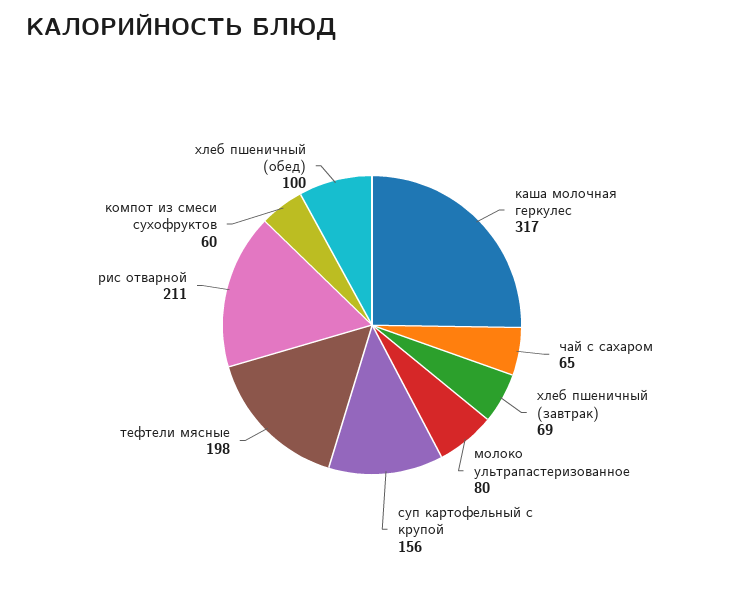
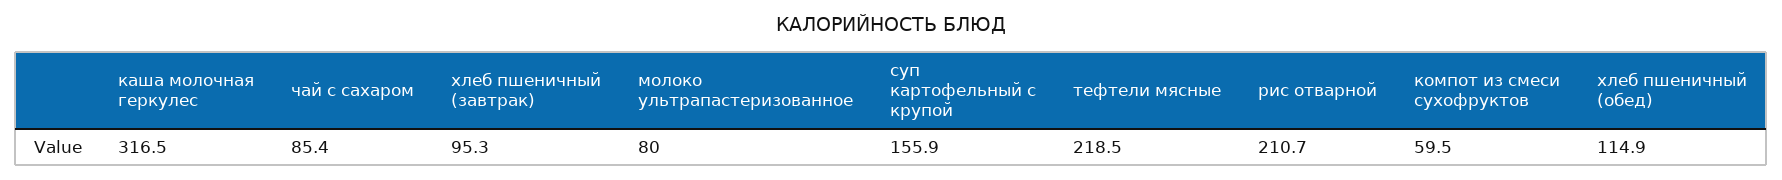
  {
    "каша молочная геркулес": 316.5,
-   "чай с сахаром": 65,
+   "чай с сахаром": 85.4,
-   "хлеб пшеничный (завтрак)": 69,
+   "хлеб пшеничный (завтрак)": 95.3,
    "молоко ультрапастеризованное": 80,
    "суп картофельный с крупой": 155.9,
-   "тефтели мясные": 198,
+   "тефтели мясные": 218.5,
    "рис отварной": 210.7,
    "компот из смеси сухофруктов": 59.5,
-   "хлеб пшеничный (обед)": 100
+   "хлеб пшеничный (обед)": 114.9
  }

